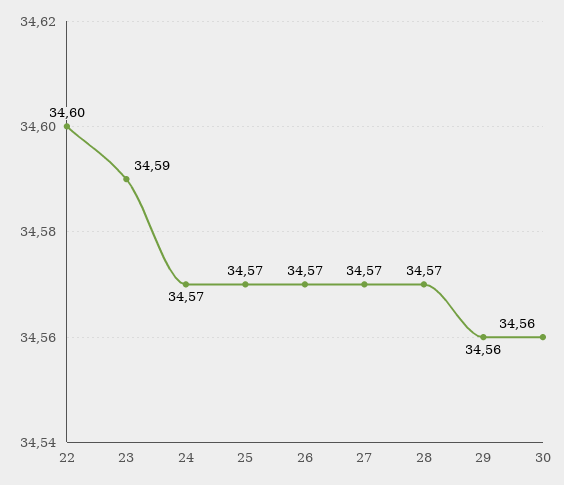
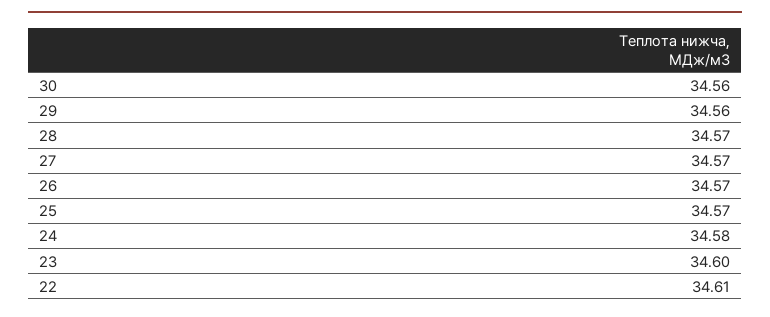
  {
-   "22": 34.6,
+   "22": 34.61,
-   "23": 34.59,
+   "23": 34.6,
-   "24": 34.57,
+   "24": 34.58,
    "25": 34.57,
    "26": 34.57,
    "27": 34.57,
    "28": 34.57,
    "29": 34.56,
    "30": 34.56
  }

